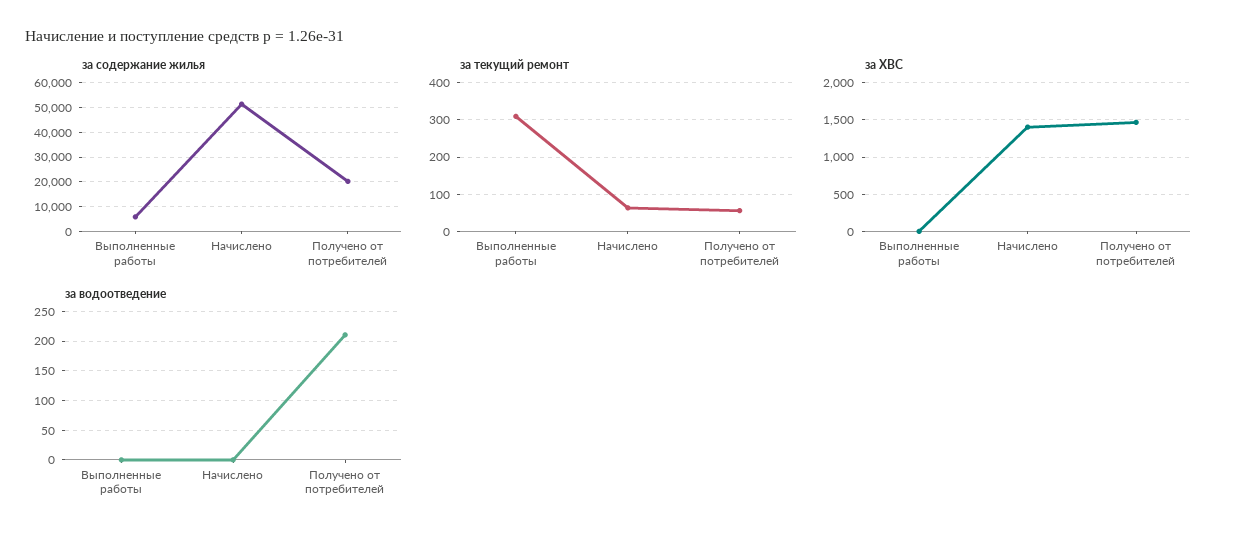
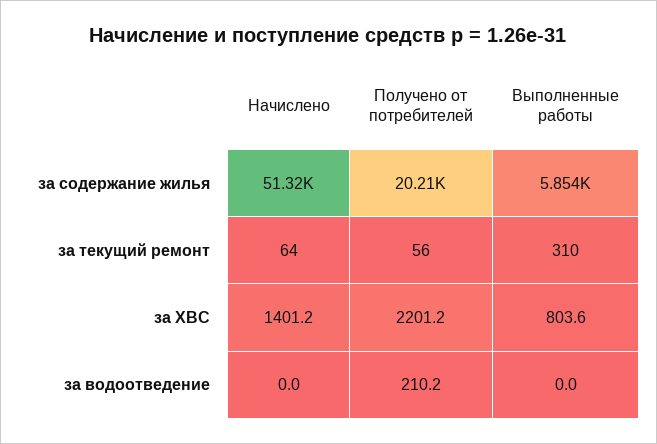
  {
    "за содержание жилья": {
      "Выполненные работы": 5854,
      "Начислено": 51320,
      "Получено от потребителей": 20210
    },
    "за текущий ремонт": {
      "Выполненные работы": 310,
      "Начислено": 64,
      "Получено от потребителей": 56
    },
    "за ХВС": {
-     "Выполненные работы": 0,
+     "Выполненные работы": 803.6,
      "Начислено": 1401.2,
-     "Получено от потребителей": 1500
+     "Получено от потребителей": 2201.2
    },
    "за водоотведение": {
      "Выполненные работы": 0,
      "Начислено": 0,
      "Получено от потребителей": 210.2
    }
  }

